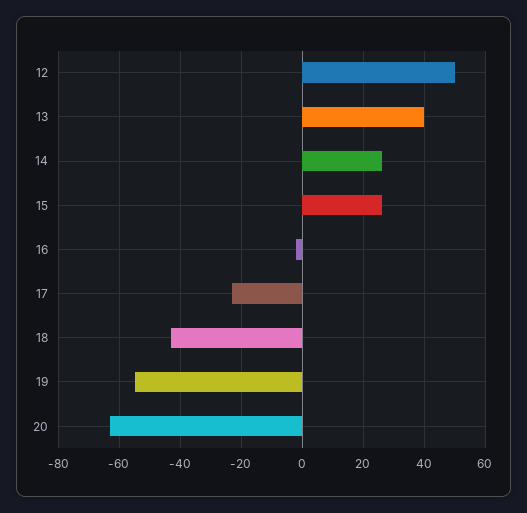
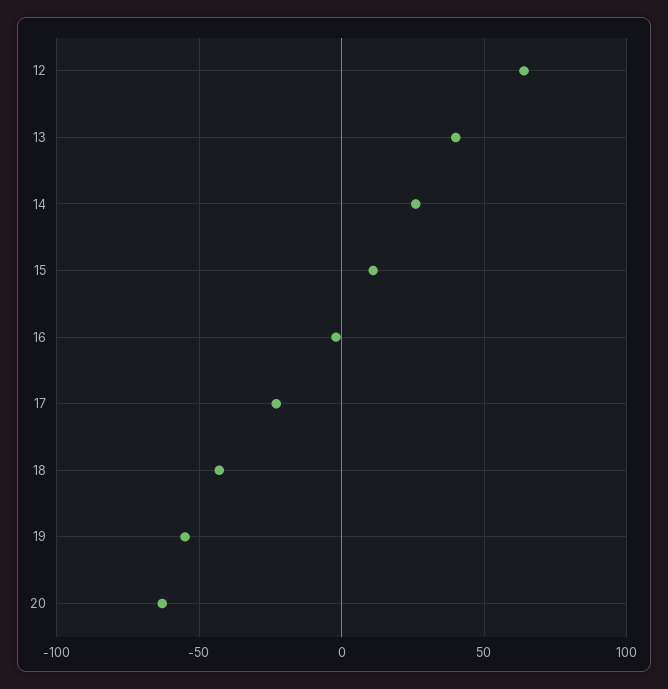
  {
-   "12": 50,
+   "12": 65,
    "13": 40,
    "14": 25,
-   "15": 25,
+   "15": 10,
    "16": 0,
    "17": -25,
    "18": -45,
    "19": -55,
    "20": -65
  }

